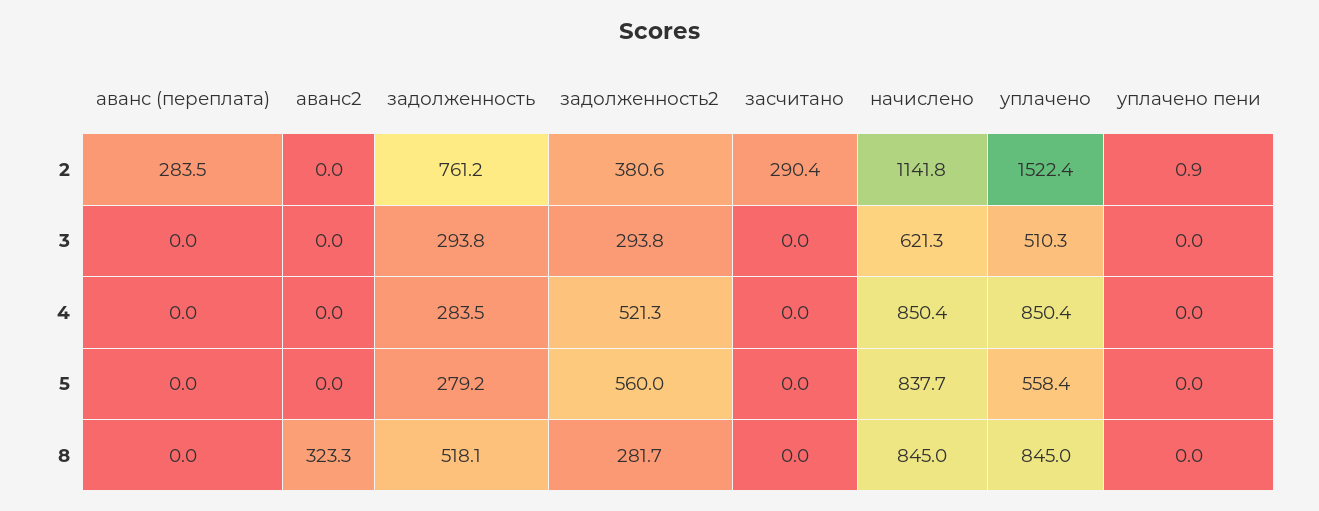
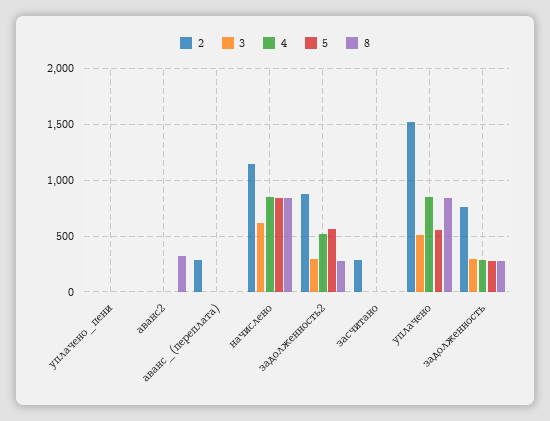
  {
    "2": {
      "аванс (переплата)": 283.5,
      "аванс2": 0,
      "задолженность": 761.2,
-     "задолженность2": 380.6,
+     "задолженность2": 900,
      "засчитано": 290.4,
      "начислено": 1141.8,
      "уплачено": 1522.4,
      "уплачено пени": 0.9
    },
    "3": {
      "аванс (переплата)": 0,
      "аванс2": 0,
      "задолженность": 293.8,
      "задолженность2": 293.8,
      "засчитано": 0,
      "начислено": 621.3,
      "уплачено": 510.3,
      "уплачено пени": 0
    },
    "4": {
      "аванс (переплата)": 0,
      "аванс2": 0,
      "задолженность": 283.5,
      "задолженность2": 521.3,
      "засчитано": 0,
      "начислено": 850.4,
      "уплачено": 850.4,
      "уплачено пени": 0
    },
    "5": {
      "аванс (переплата)": 0,
      "аванс2": 0,
      "задолженность": 279.2,
      "задолженность2": 560,
      "засчитано": 0,
      "начислено": 837.7,
      "уплачено": 558.4,
      "уплачено пени": 0
    },
    "8": {
      "аванс (переплата)": 0,
      "аванс2": 323.3,
-     "задолженность": 518.1,
+     "задолженность": 300,
      "задолженность2": 281.7,
      "засчитано": 0,
      "начислено": 845,
      "уплачено": 845,
      "уплачено пени": 0
    }
  }

